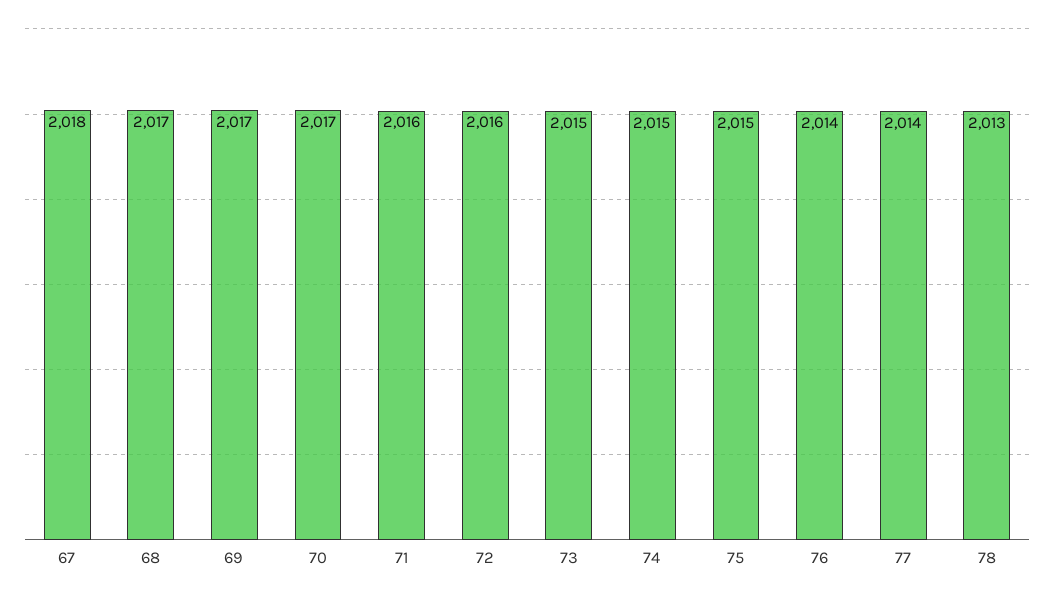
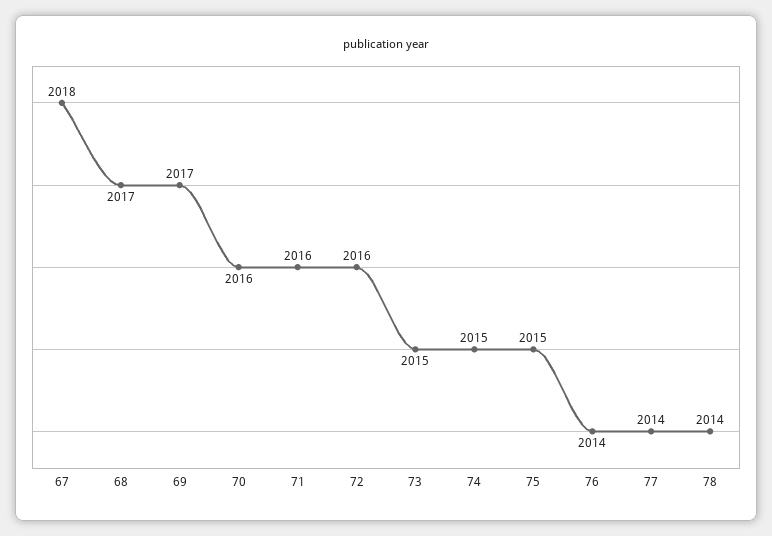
  {
    "67": 2018,
    "68": 2017,
    "69": 2017,
-   "70": 2017,
+   "70": 2016,
    "71": 2016,
    "72": 2016,
    "73": 2015,
    "74": 2015,
    "75": 2015,
    "76": 2014,
    "77": 2014,
-   "78": 2013
+   "78": 2014
  }

